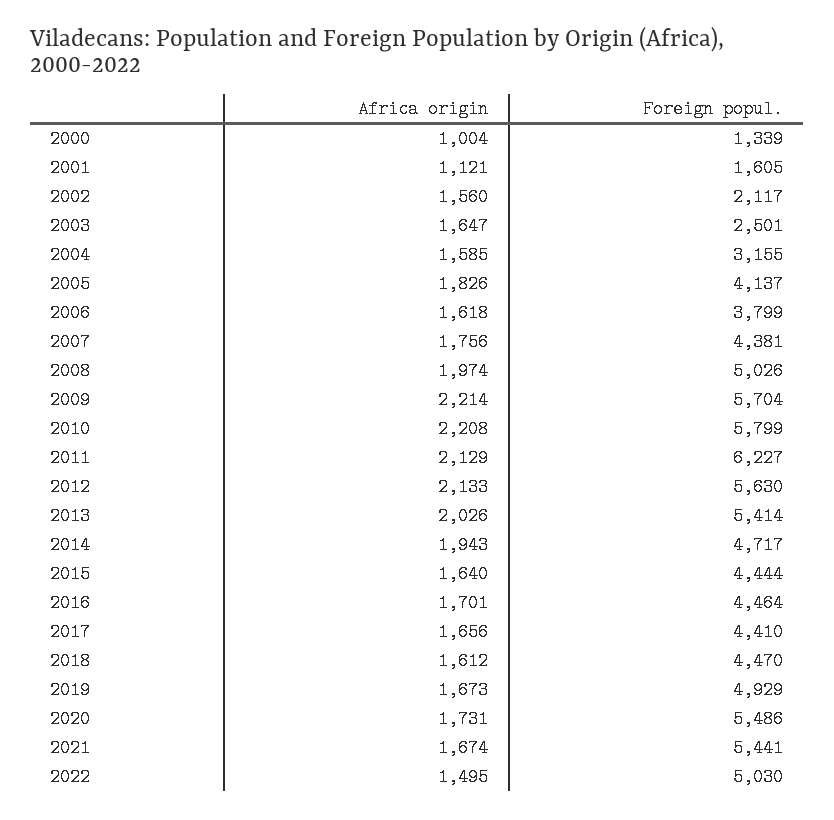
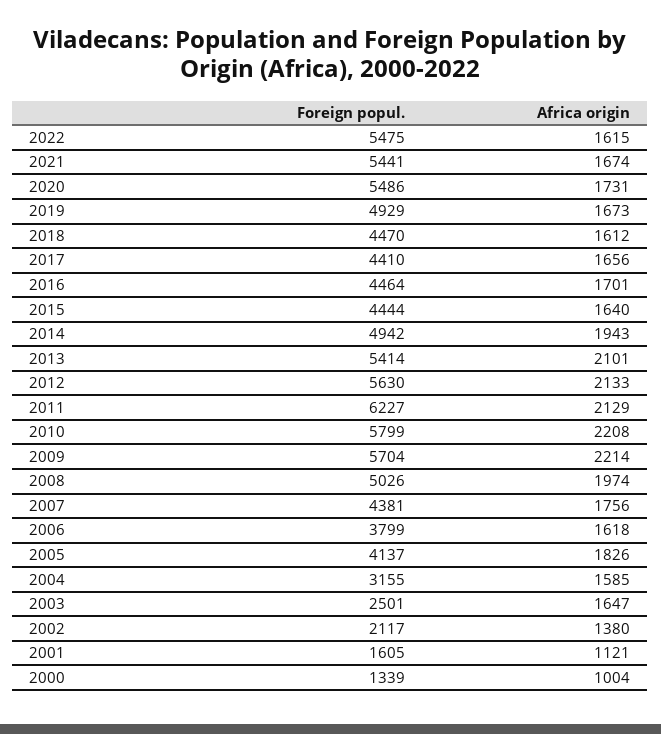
  {
    "Africa origin": {
      "2000": 1004,
      "2001": 1121,
-     "2002": 1560,
+     "2002": 1380,
      "2003": 1647,
      "2004": 1585,
      "2005": 1826,
      "2006": 1618,
      "2007": 1756,
      "2008": 1974,
      "2009": 2214,
      "2010": 2208,
      "2011": 2129,
      "2012": 2133,
-     "2013": 2026,
+     "2013": 2101,
      "2014": 1943,
      "2015": 1640,
      "2016": 1701,
      "2017": 1656,
      "2018": 1612,
      "2019": 1673,
      "2020": 1731,
      "2021": 1674,
-     "2022": 1495
+     "2022": 1615
    },
    "Foreign popul.": {
      "2000": 1339,
      "2001": 1605,
      "2002": 2117,
      "2003": 2501,
      "2004": 3155,
      "2005": 4137,
      "2006": 3799,
      "2007": 4381,
      "2008": 5026,
      "2009": 5704,
      "2010": 5799,
      "2011": 6227,
      "2012": 5630,
      "2013": 5414,
-     "2014": 4717,
+     "2014": 4942,
      "2015": 4444,
      "2016": 4464,
      "2017": 4410,
      "2018": 4470,
      "2019": 4929,
      "2020": 5486,
      "2021": 5441,
-     "2022": 5030
+     "2022": 5475
    }
  }

